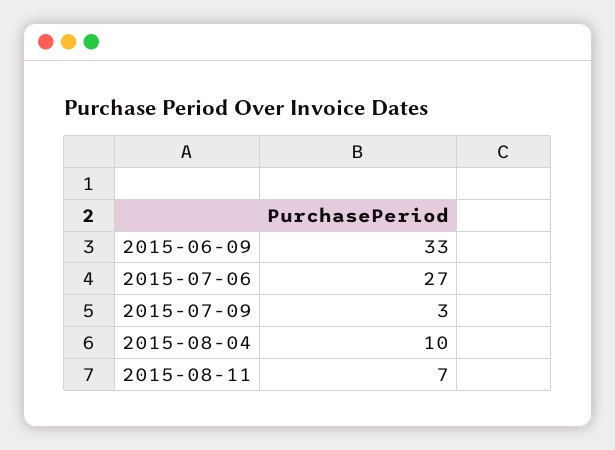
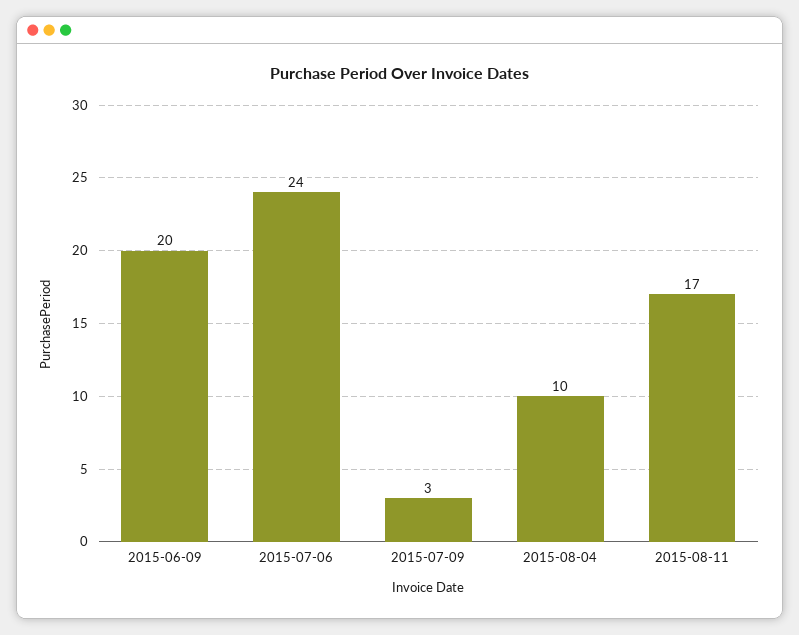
  {
-   "2015-06-09": 33,
+   "2015-06-09": 20,
-   "2015-07-06": 27,
+   "2015-07-06": 24,
    "2015-07-09": 3,
    "2015-08-04": 10,
-   "2015-08-11": 7
+   "2015-08-11": 17
  }

